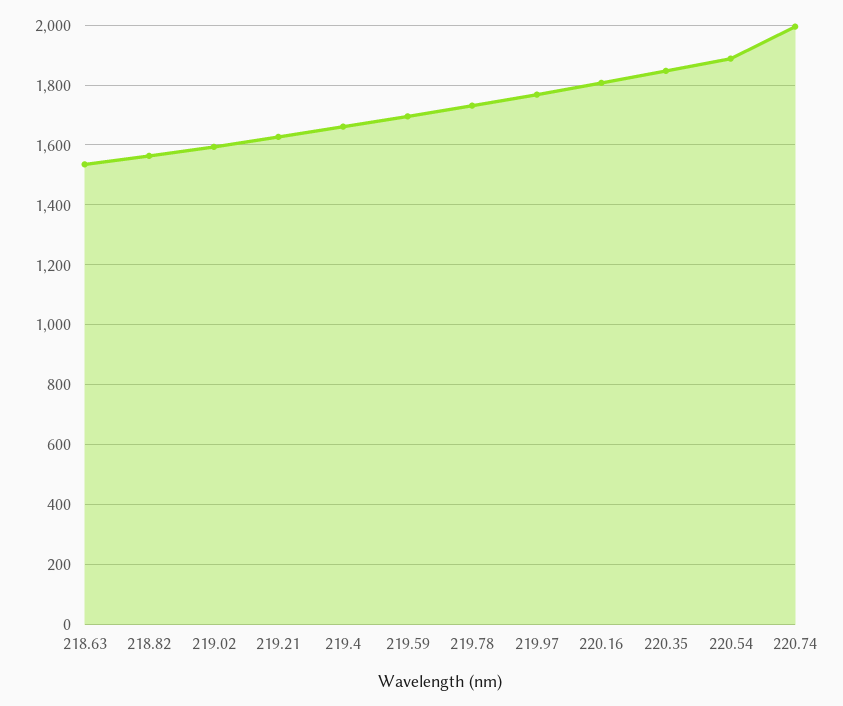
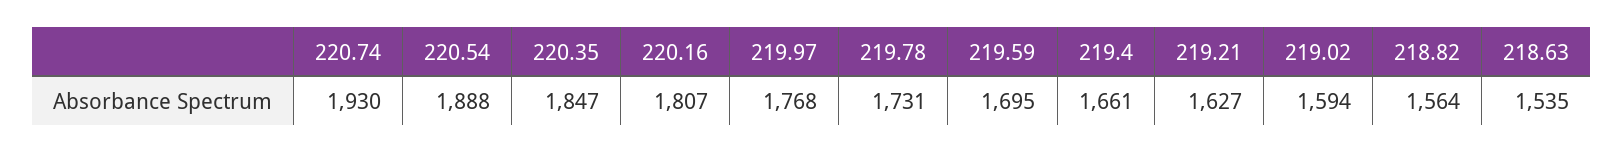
  {
    "218.63": 1535,
    "218.82": 1564,
    "219.02": 1594,
    "219.21": 1627,
    "219.4": 1661,
    "219.59": 1695,
    "219.78": 1731,
    "219.97": 1768,
    "220.16": 1807,
    "220.35": 1847,
    "220.54": 1888,
-   "220.74": 2000
+   "220.74": 1930
  }

